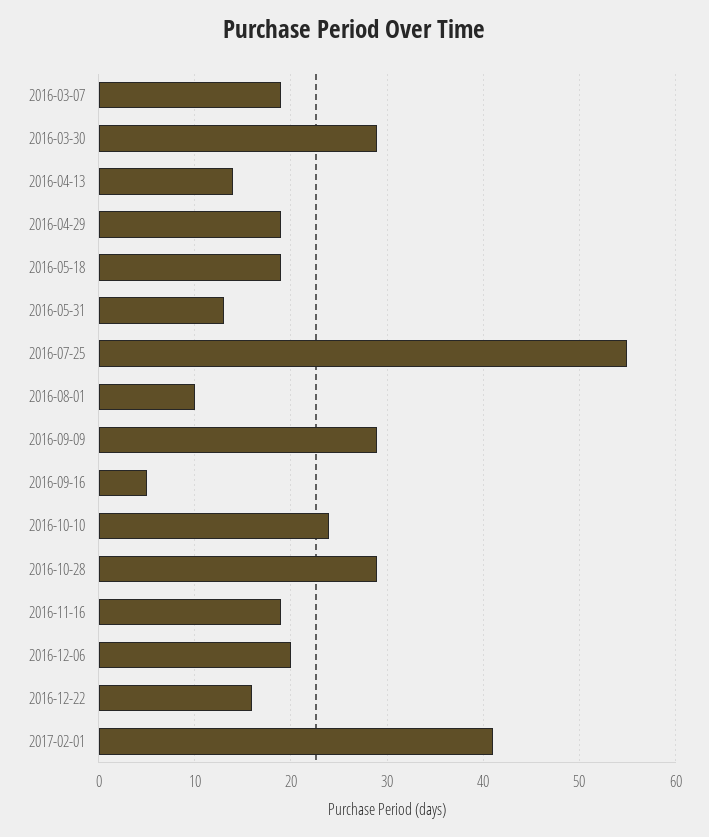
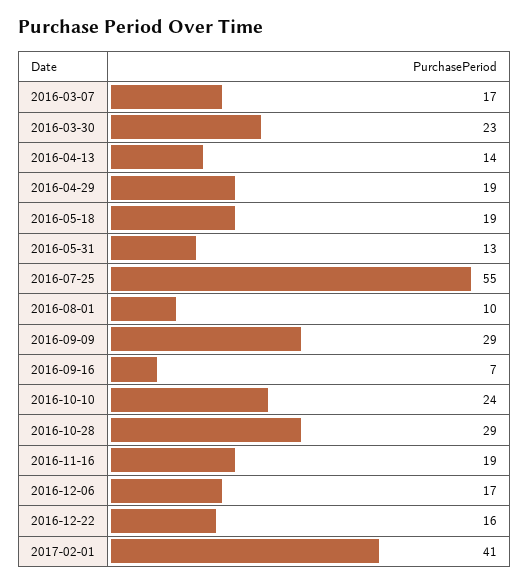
  {
-   "2016-03-07": 19,
+   "2016-03-07": 17,
-   "2016-03-30": 29,
+   "2016-03-30": 23,
    "2016-04-13": 14,
    "2016-04-29": 19,
    "2016-05-18": 19,
    "2016-05-31": 13,
    "2016-07-25": 55,
    "2016-08-01": 10,
    "2016-09-09": 29,
-   "2016-09-16": 5,
+   "2016-09-16": 7,
    "2016-10-10": 24,
    "2016-10-28": 29,
    "2016-11-16": 19,
-   "2016-12-06": 20,
+   "2016-12-06": 17,
    "2016-12-22": 16,
    "2017-02-01": 41
  }

